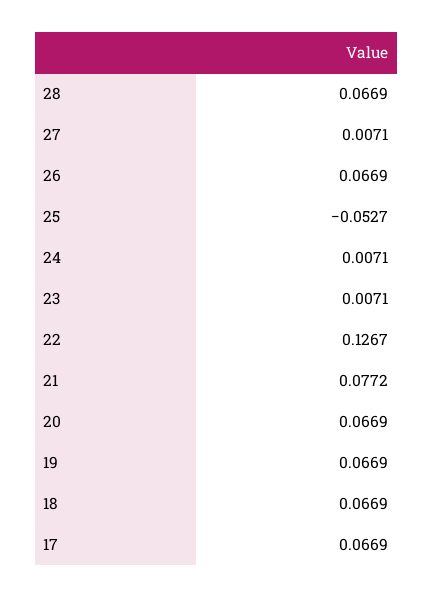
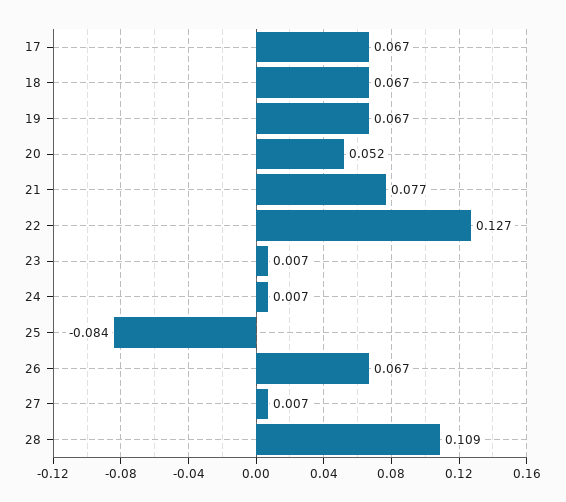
  {
-   "28": 0.0669,
+   "28": 0.109,
    "27": 0.0071,
    "26": 0.0669,
-   "25": -0.0527,
+   "25": -0.084,
    "24": 0.0071,
    "23": 0.0071,
    "22": 0.1267,
    "21": 0.0772,
-   "20": 0.0669,
+   "20": 0.052,
    "19": 0.0669,
    "18": 0.0669,
    "17": 0.0669
  }

